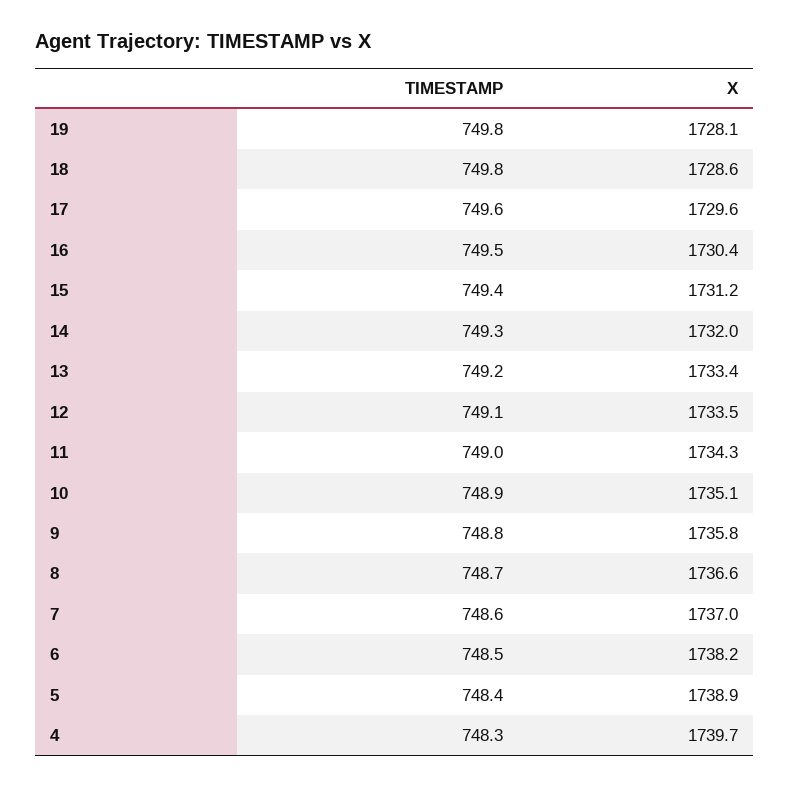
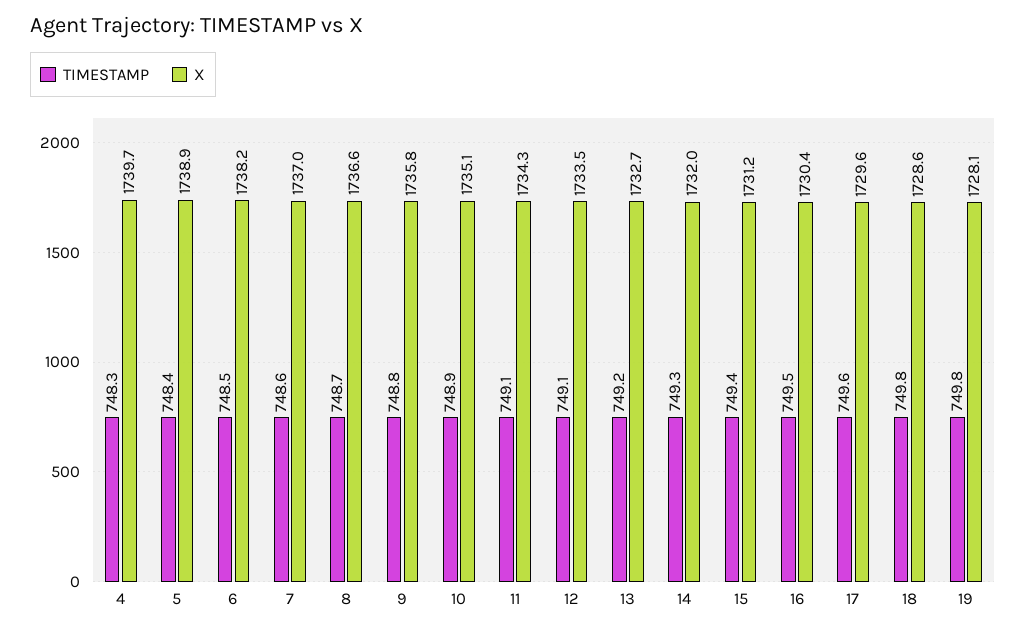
  {
    "TIMESTAMP": {
      "19": 749.8,
      "18": 749.8,
      "17": 749.6,
      "16": 749.5,
      "15": 749.4,
      "14": 749.3,
      "13": 749.2,
      "12": 749.1,
-     "11": 749,
+     "11": 749.1,
      "10": 748.9,
      "9": 748.8,
      "8": 748.7,
      "7": 748.6,
      "6": 748.5,
      "5": 748.4,
      "4": 748.3
    },
    "X": {
      "19": 1728.1,
      "18": 1728.6,
      "17": 1729.6,
      "16": 1730.4,
      "15": 1731.2,
      "14": 1732,
-     "13": 1733.4,
+     "13": 1732.7,
      "12": 1733.5,
      "11": 1734.3,
      "10": 1735.1,
      "9": 1735.8,
      "8": 1736.6,
      "7": 1737,
      "6": 1738.2,
      "5": 1738.9,
      "4": 1739.7
    }
  }

